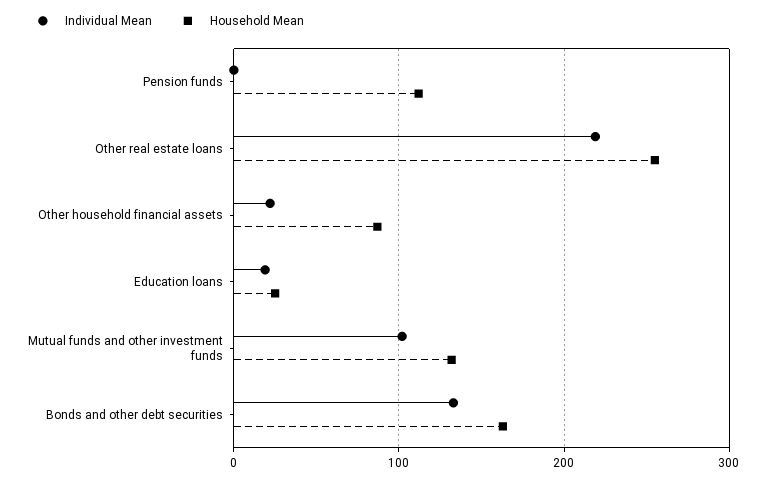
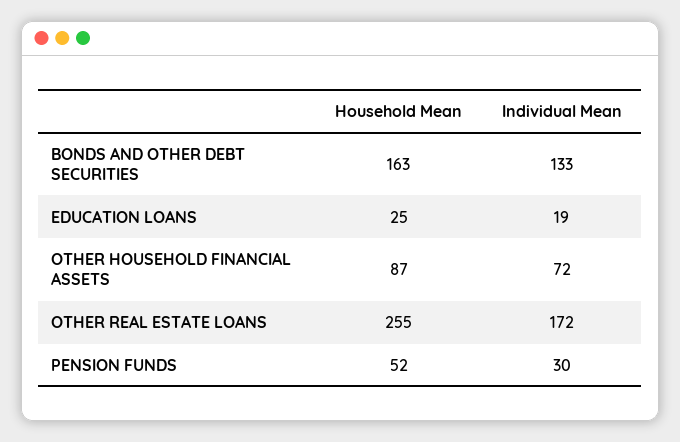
  {
    "Individual Mean": {
-     "Pension funds": 0,
+     "Pension funds": 30,
-     "Other real estate loans": 220,
+     "Other real estate loans": 172,
-     "Other household financial assets": 20,
+     "Other household financial assets": 72,
      "Education loans": 19,
-     "Mutual funds and other investment funds": 100,
      "Bonds and other debt securities": 133
    },
    "Household Mean": {
-     "Pension funds": 110,
+     "Pension funds": 52,
      "Other real estate loans": 255,
      "Other household financial assets": 87,
      "Education loans": 25,
-     "Mutual funds and other investment funds": 130,
      "Bonds and other debt securities": 163
    }
  }

